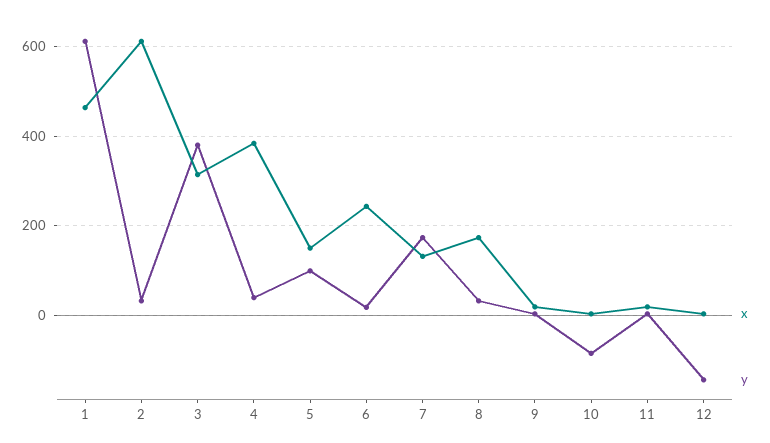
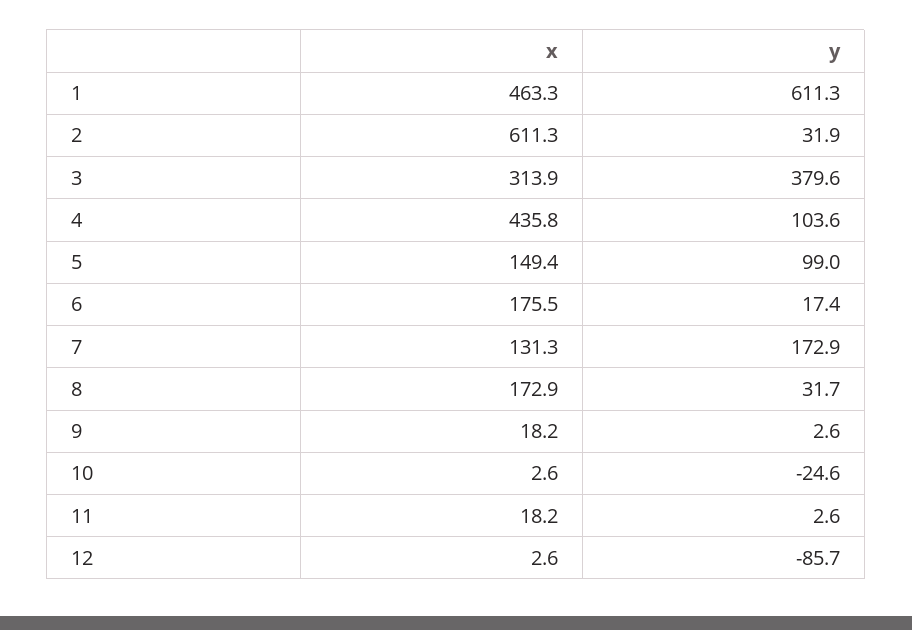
  {
    "x": {
      "1": 463.3,
      "2": 611.3,
      "3": 313.9,
-     "4": 380,
+     "4": 435.8,
      "5": 149.4,
-     "6": 240,
+     "6": 175.5,
      "7": 131.3,
      "8": 172.9,
      "9": 18.2,
      "10": 2.6,
      "11": 18.2,
      "12": 2.6
    },
    "y": {
      "1": 611.3,
      "2": 31.9,
      "3": 379.6,
-     "4": 40,
+     "4": 103.6,
      "5": 99,
      "6": 17.4,
      "7": 172.9,
      "8": 31.7,
      "9": 2.6,
-     "10": -80,
+     "10": -24.6,
      "11": 2.6,
-     "12": -140
+     "12": -85.7
    }
  }

